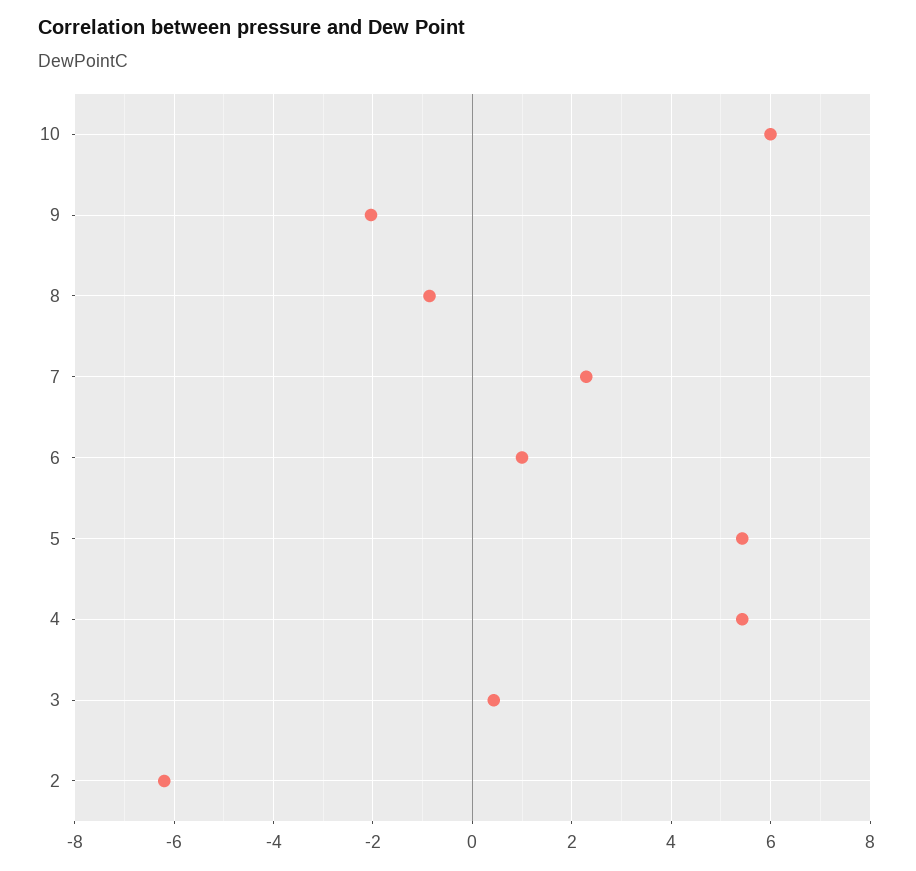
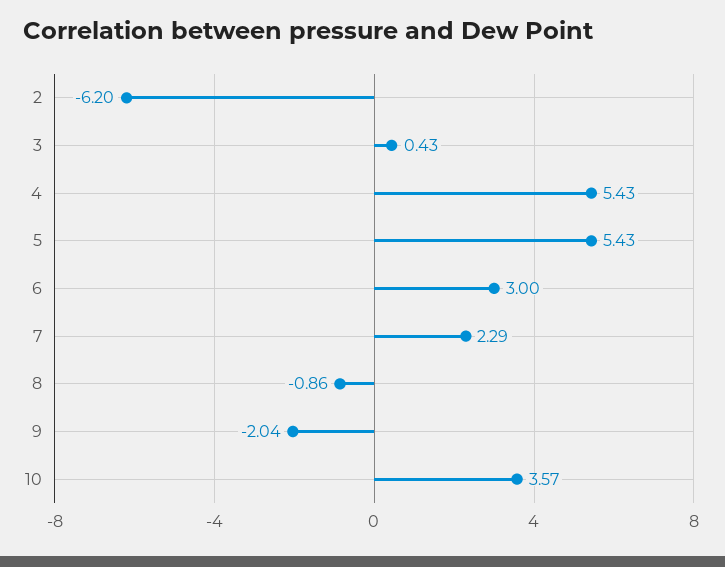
  {
-   "10": 6,
+   "10": 3.57,
    "9": -2.04,
    "8": -0.86,
    "7": 2.29,
-   "6": 1,
+   "6": 3,
    "5": 5.43,
    "4": 5.43,
    "3": 0.43,
    "2": -6.2
  }

